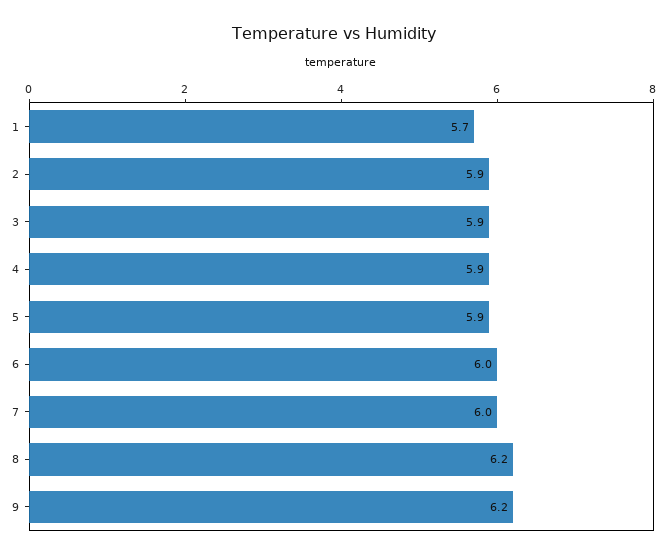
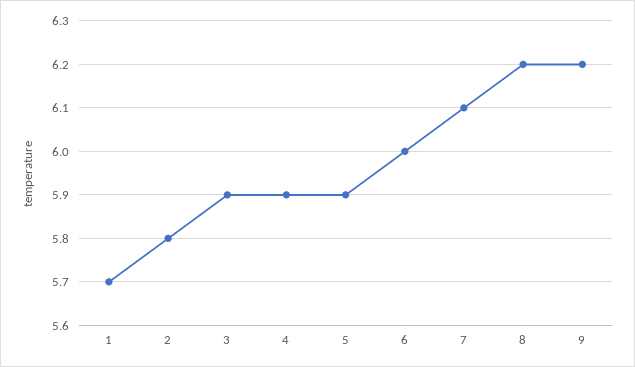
  {
    "1": 5.7,
-   "2": 5.9,
+   "2": 5.8,
    "3": 5.9,
    "4": 5.9,
    "5": 5.9,
    "6": 6,
-   "7": 6,
+   "7": 6.1,
    "8": 6.2,
    "9": 6.2
  }

